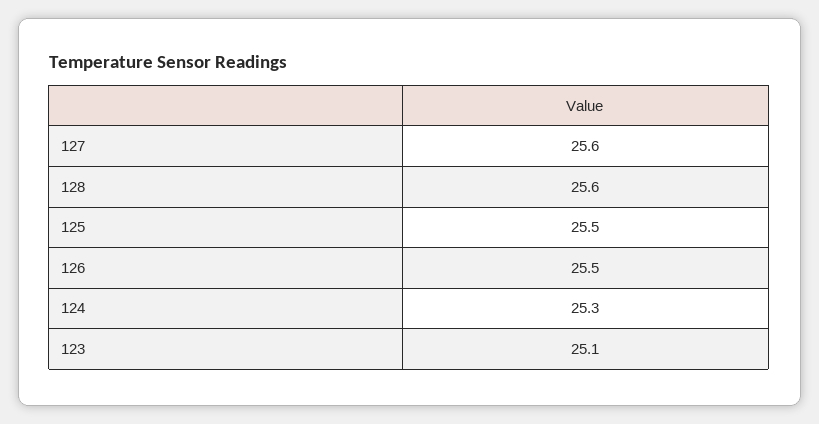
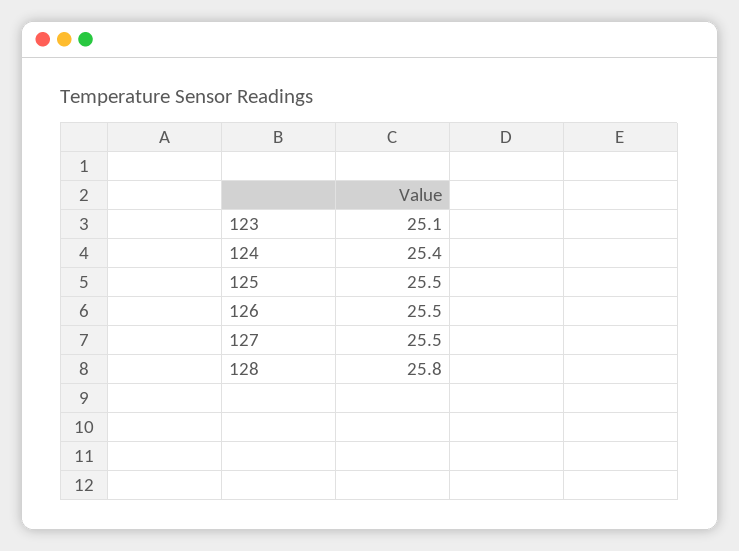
  {
-   "127": 25.6,
+   "127": 25.5,
-   "128": 25.6,
+   "128": 25.8,
    "125": 25.5,
    "126": 25.5,
-   "124": 25.3,
+   "124": 25.4,
    "123": 25.1
  }

